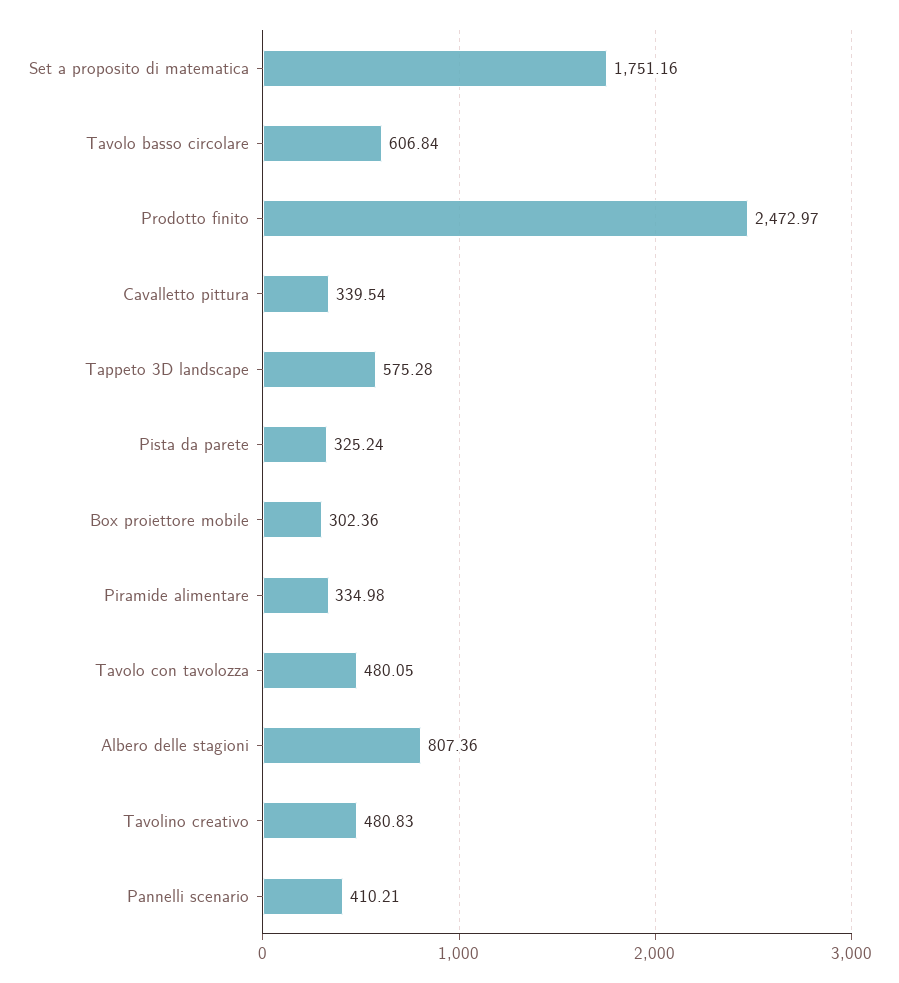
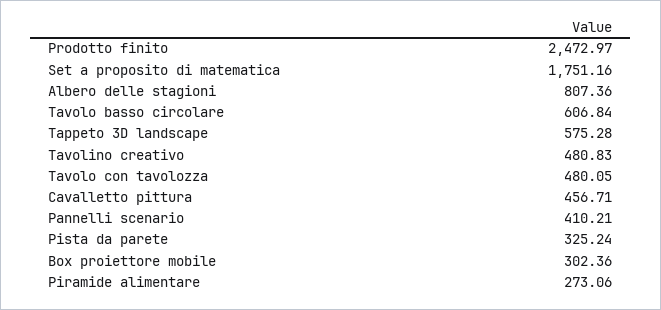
  {
    "Set a proposito di matematica": 1751.16,
    "Tavolo basso circolare": 606.84,
    "Prodotto finito": 2472.97,
-   "Cavalletto pittura": 339.54,
+   "Cavalletto pittura": 456.71,
    "Tappeto 3D landscape": 575.28,
    "Pista da parete": 325.24,
    "Box proiettore mobile": 302.36,
-   "Piramide alimentare": 334.98,
+   "Piramide alimentare": 273.06,
    "Tavolo con tavolozza": 480.05,
    "Albero delle stagioni": 807.36,
    "Tavolino creativo": 480.83,
    "Pannelli scenario": 410.21
  }

